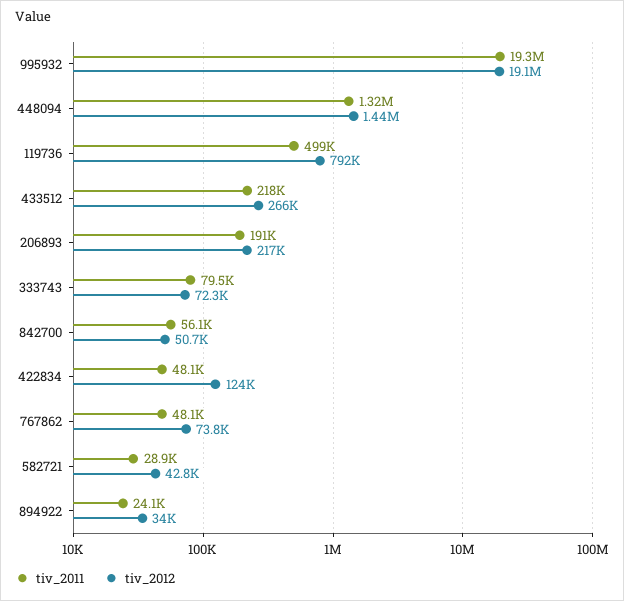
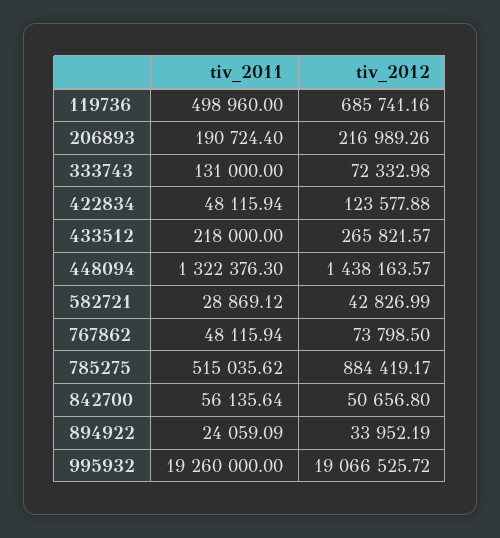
  {
    "tiv_2011": {
      "995932": 19260000,
      "448094": 1322376.3,
      "119736": 498960,
      "433512": 218000,
      "206893": 190724.4,
-     "333743": 79500,
+     "333743": 131000,
      "842700": 56135.64,
      "422834": 48115.94,
      "767862": 48115.94,
      "582721": 28869.12,
-     "894922": 24059.09
+     "894922": 24059.09,
+     "785275": 515035.62
    },
    "tiv_2012": {
      "995932": 19066525.72,
      "448094": 1438163.57,
-     "119736": 792000,
+     "119736": 685741.16,
      "433512": 265821.57,
      "206893": 216989.26,
      "333743": 72332.98,
      "842700": 50656.8,
      "422834": 123577.88,
      "767862": 73798.5,
      "582721": 42826.99,
-     "894922": 33952.19
+     "894922": 33952.19,
+     "785275": 884419.17
    }
  }

